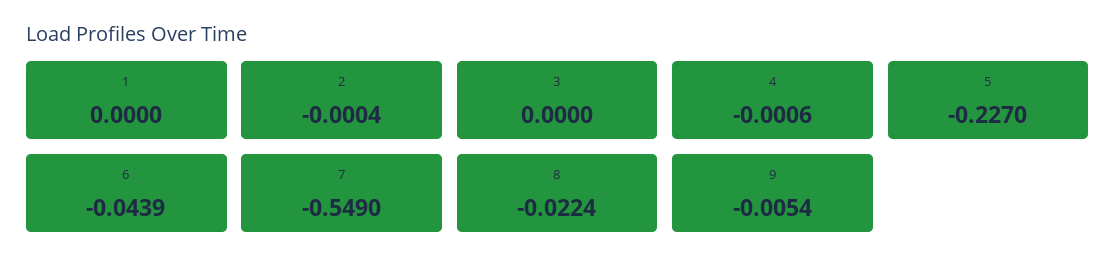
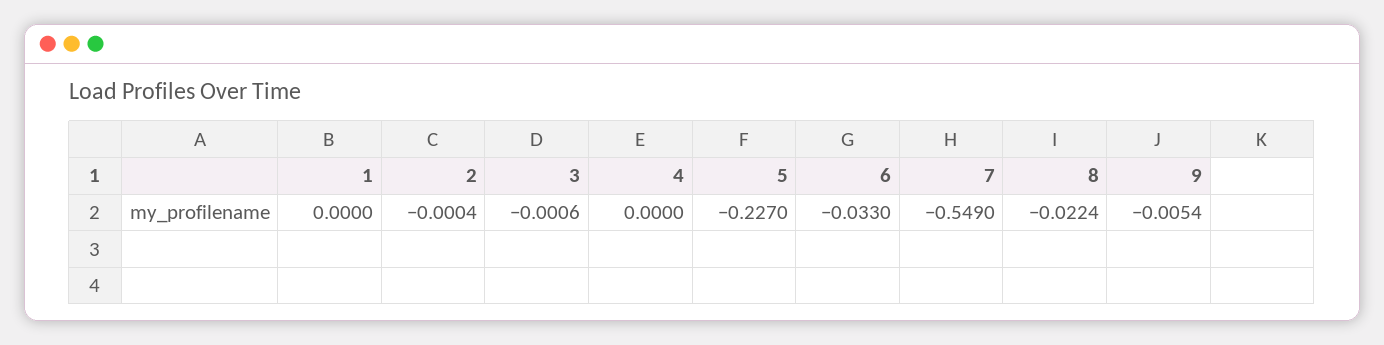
  {
    "1": 0,
    "2": -0.0004,
-   "3": 0,
+   "3": -0.0006,
-   "4": -0.0006,
+   "4": 0,
    "5": -0.227,
-   "6": -0.0439,
+   "6": -0.033,
    "7": -0.549,
    "8": -0.0224,
    "9": -0.0054
  }

